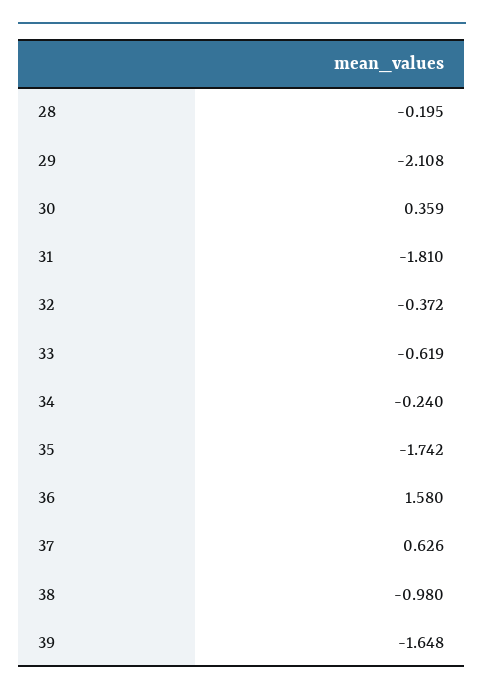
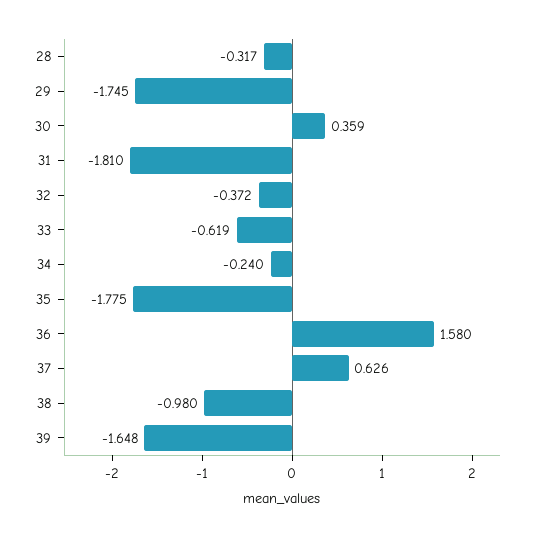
  {
-   "28": -0.195,
+   "28": -0.317,
-   "29": -2.108,
+   "29": -1.745,
    "30": 0.359,
    "31": -1.81,
    "32": -0.372,
    "33": -0.619,
    "34": -0.24,
-   "35": -1.742,
+   "35": -1.775,
    "36": 1.58,
    "37": 0.626,
    "38": -0.98,
    "39": -1.648
  }

